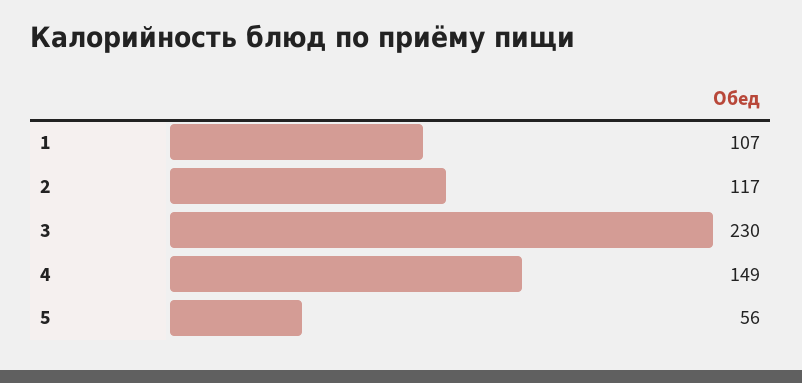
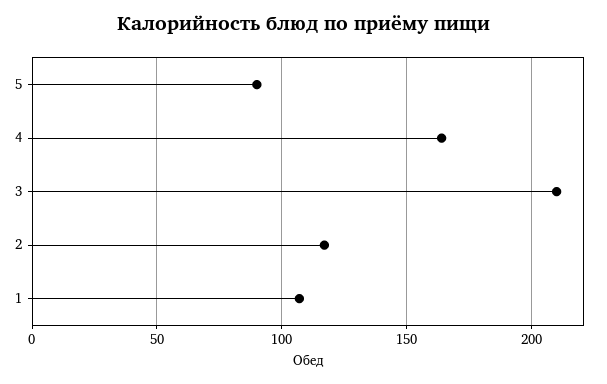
  {
    "1": 107,
    "2": 117,
-   "3": 230,
+   "3": 210,
-   "4": 149,
+   "4": 165,
-   "5": 56
+   "5": 90
  }

